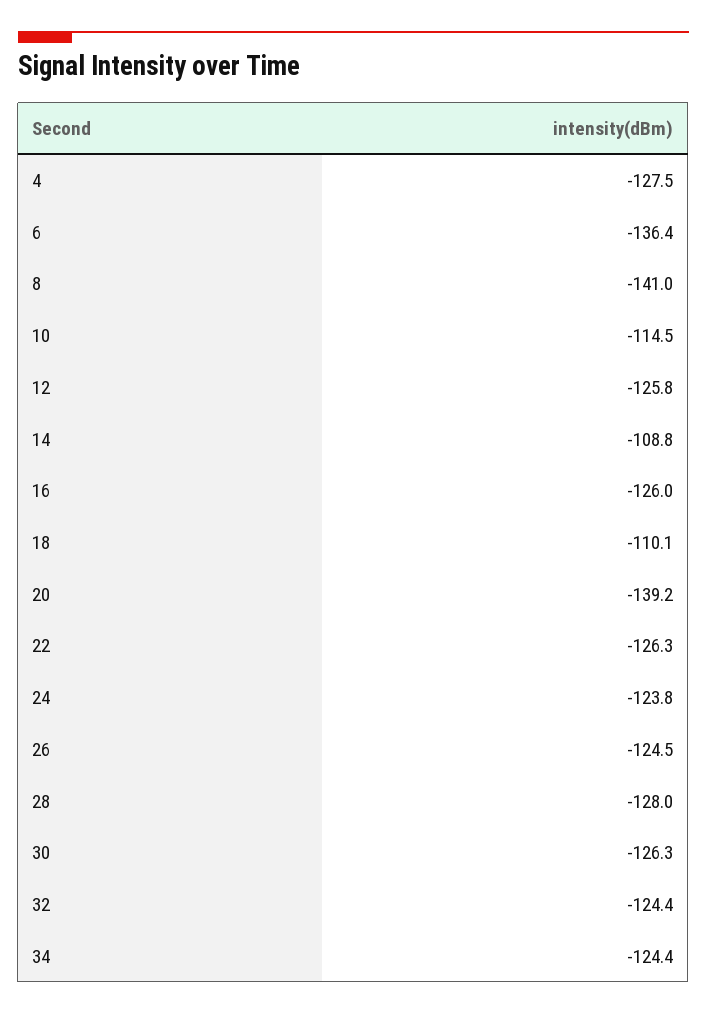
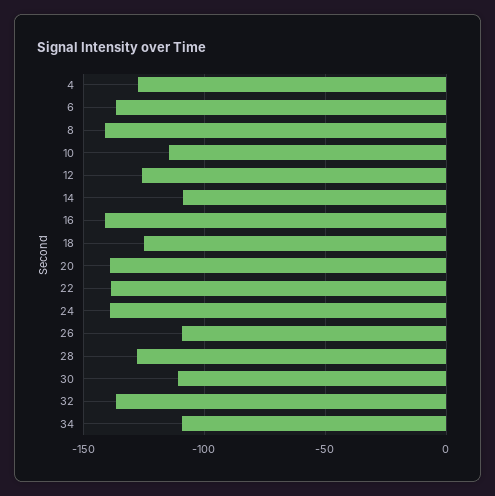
  {
    "4": -127.5,
    "6": -136.4,
    "8": -141,
    "10": -114.5,
    "12": -125.8,
    "14": -108.8,
-   "16": -126,
+   "16": -140,
-   "18": -110.1,
+   "18": -125,
    "20": -139.2,
-   "22": -126.3,
+   "22": -140,
-   "24": -123.8,
+   "24": -140,
-   "26": -124.5,
+   "26": -110,
    "28": -128,
-   "30": -126.3,
+   "30": -110,
-   "32": -124.4,
+   "32": -135,
-   "34": -124.4
+   "34": -110
  }

